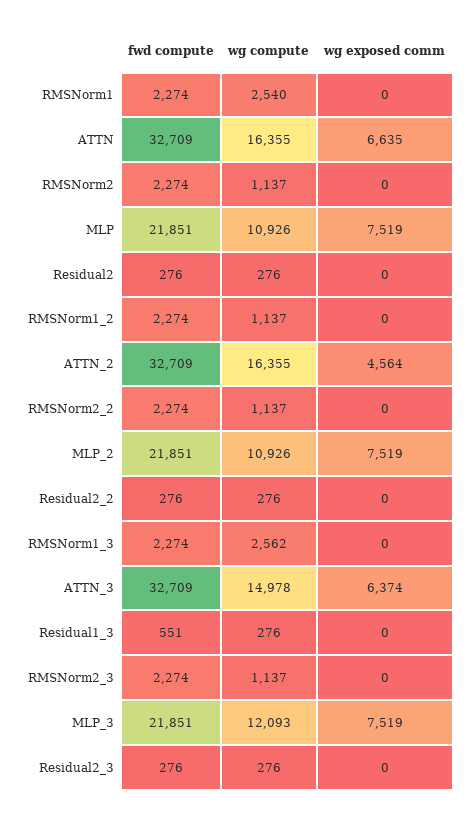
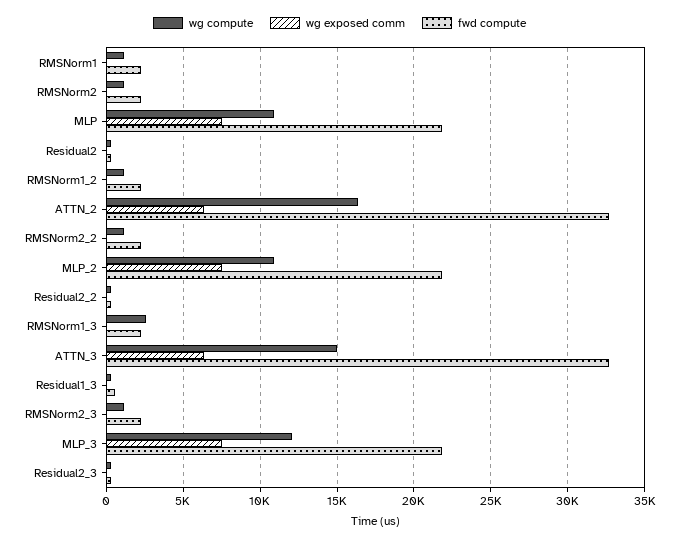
  {
    "fwd compute": {
      "RMSNorm1": 2274,
-     "ATTN": 32709,
      "RMSNorm2": 2274,
      "MLP": 21851,
      "Residual2": 276,
      "RMSNorm1_2": 2274,
      "ATTN_2": 32709,
      "RMSNorm2_2": 2274,
      "MLP_2": 21851,
      "Residual2_2": 276,
      "RMSNorm1_3": 2274,
      "ATTN_3": 32709,
      "Residual1_3": 551,
      "RMSNorm2_3": 2274,
      "MLP_3": 21851,
      "Residual2_3": 276
    },
    "wg compute": {
-     "RMSNorm1": 2540,
+     "RMSNorm1": 1000,
-     "ATTN": 16355,
      "RMSNorm2": 1137,
      "MLP": 10926,
      "Residual2": 276,
      "RMSNorm1_2": 1137,
      "ATTN_2": 16355,
      "RMSNorm2_2": 1137,
      "MLP_2": 10926,
      "Residual2_2": 276,
      "RMSNorm1_3": 2562,
      "ATTN_3": 14978,
      "Residual1_3": 276,
      "RMSNorm2_3": 1137,
      "MLP_3": 12093,
      "Residual2_3": 276
    },
    "wg exposed comm": {
      "RMSNorm1": 0,
-     "ATTN": 6635,
      "RMSNorm2": 0,
      "MLP": 7519,
      "Residual2": 0,
      "RMSNorm1_2": 0,
-     "ATTN_2": 4564,
+     "ATTN_2": 6500,
      "RMSNorm2_2": 0,
      "MLP_2": 7519,
      "Residual2_2": 0,
      "RMSNorm1_3": 0,
      "ATTN_3": 6374,
      "Residual1_3": 0,
      "RMSNorm2_3": 0,
      "MLP_3": 7519,
      "Residual2_3": 0
    }
  }

